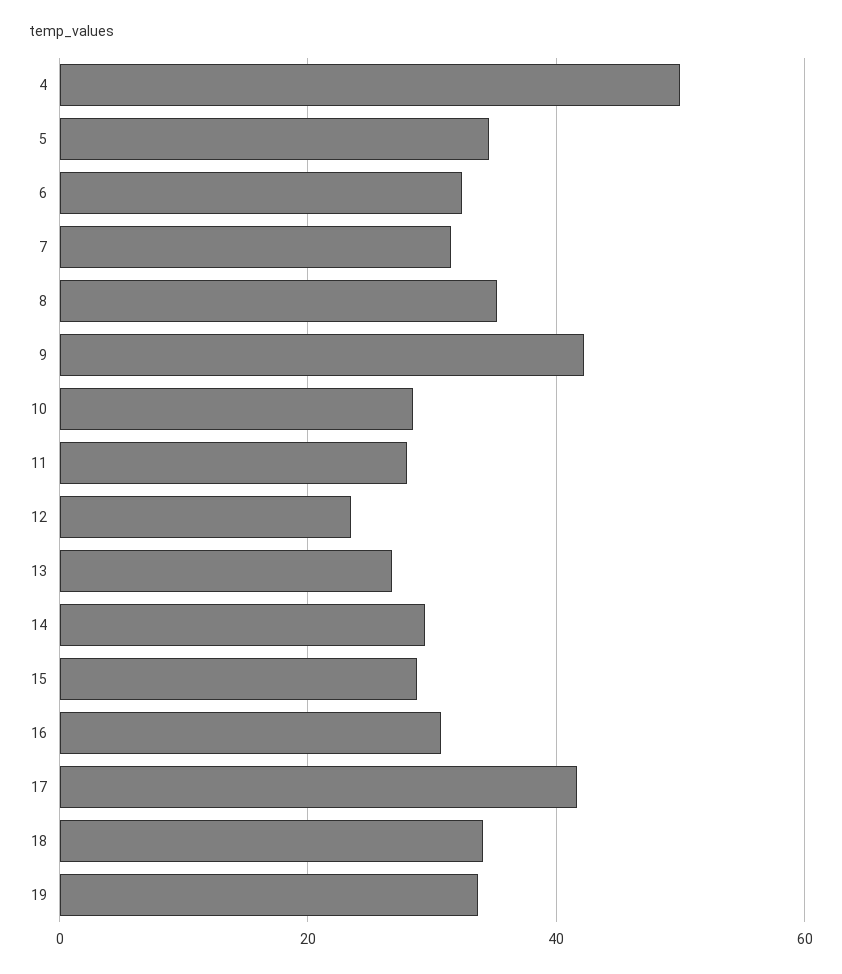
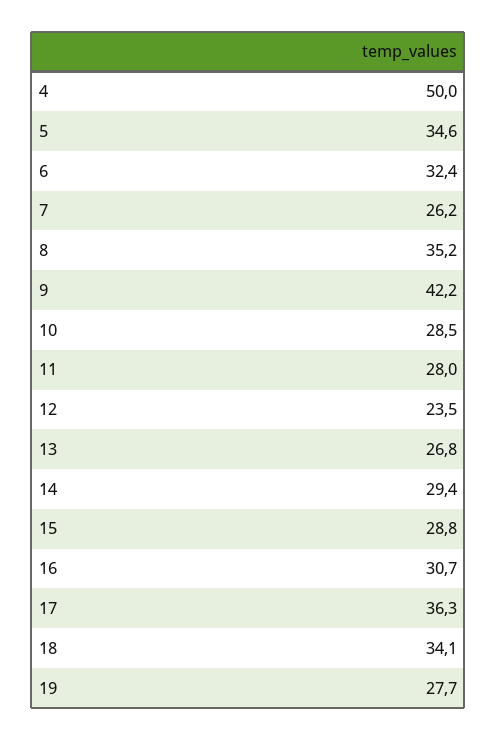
  {
    "4": 50,
    "5": 34.6,
    "6": 32.4,
-   "7": 32,
+   "7": 26.2,
    "8": 35.2,
    "9": 42.2,
    "10": 28.5,
    "11": 28,
    "12": 23.5,
    "13": 26.8,
    "14": 29.4,
    "15": 28.8,
    "16": 30.7,
-   "17": 42,
+   "17": 36.3,
    "18": 34.1,
-   "19": 34
+   "19": 27.7
  }

